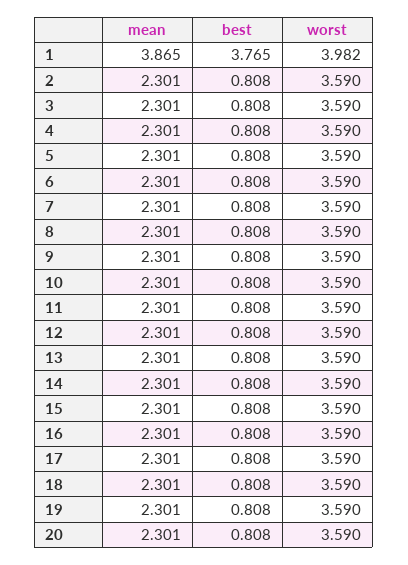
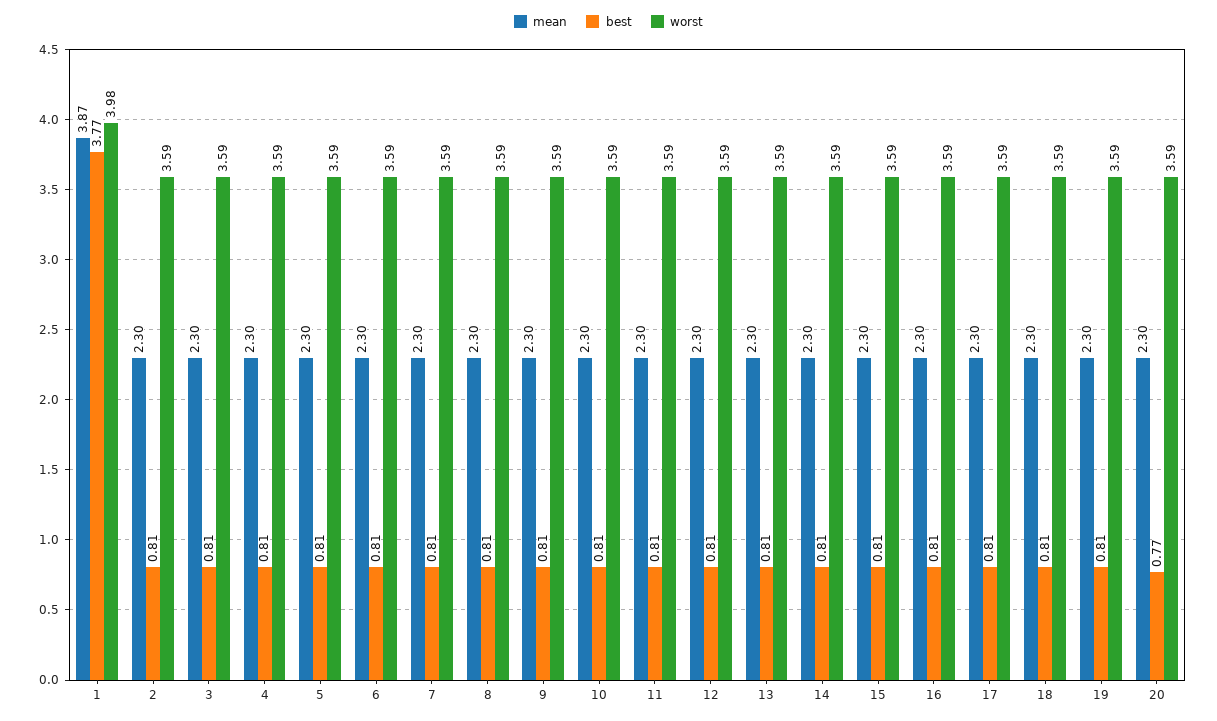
  {
    "mean": {
      "1": 3.865,
      "2": 2.301,
      "3": 2.301,
      "4": 2.301,
      "5": 2.301,
      "6": 2.301,
      "7": 2.301,
      "8": 2.301,
      "9": 2.301,
      "10": 2.301,
      "11": 2.301,
      "12": 2.301,
      "13": 2.301,
      "14": 2.301,
      "15": 2.301,
      "16": 2.301,
      "17": 2.301,
      "18": 2.301,
      "19": 2.301,
      "20": 2.301
    },
    "best": {
      "1": 3.765,
      "2": 0.808,
      "3": 0.808,
      "4": 0.808,
      "5": 0.808,
      "6": 0.808,
      "7": 0.808,
      "8": 0.808,
      "9": 0.808,
      "10": 0.808,
      "11": 0.808,
      "12": 0.808,
      "13": 0.808,
      "14": 0.808,
      "15": 0.808,
      "16": 0.808,
      "17": 0.808,
      "18": 0.808,
      "19": 0.808,
-     "20": 0.808
+     "20": 0.77
    },
    "worst": {
      "1": 3.982,
      "2": 3.59,
      "3": 3.59,
      "4": 3.59,
      "5": 3.59,
      "6": 3.59,
      "7": 3.59,
      "8": 3.59,
      "9": 3.59,
      "10": 3.59,
      "11": 3.59,
      "12": 3.59,
      "13": 3.59,
      "14": 3.59,
      "15": 3.59,
      "16": 3.59,
      "17": 3.59,
      "18": 3.59,
      "19": 3.59,
      "20": 3.59
    }
  }

